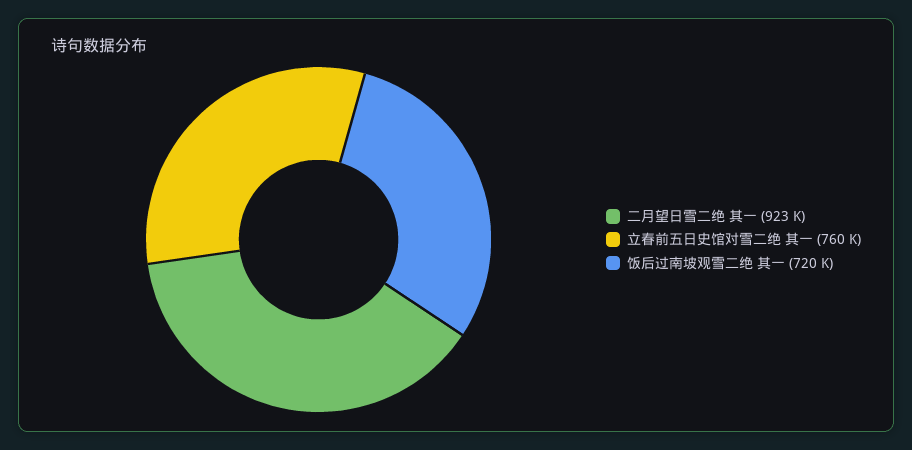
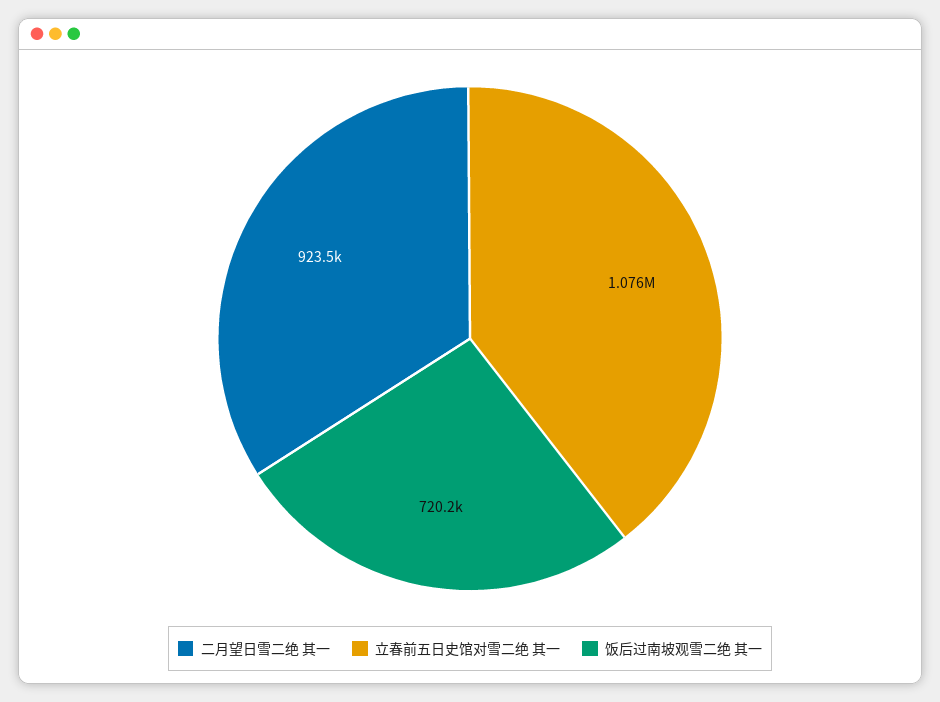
  {
    "二月望日雪二绝 其一": 923500,
-   "立春前五日史馆对雪二绝 其一": 760000,
+   "立春前五日史馆对雪二绝 其一": 1076000,
    "饭后过南坡观雪二绝 其一": 720200
  }

